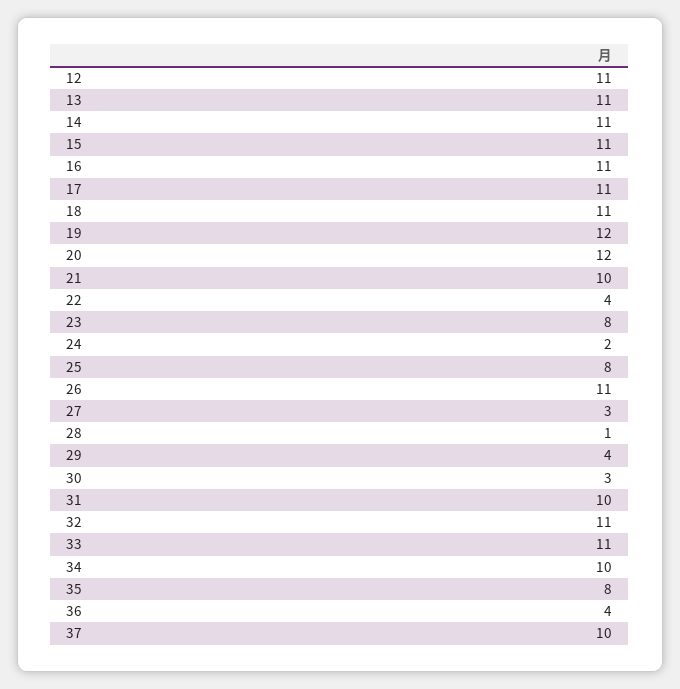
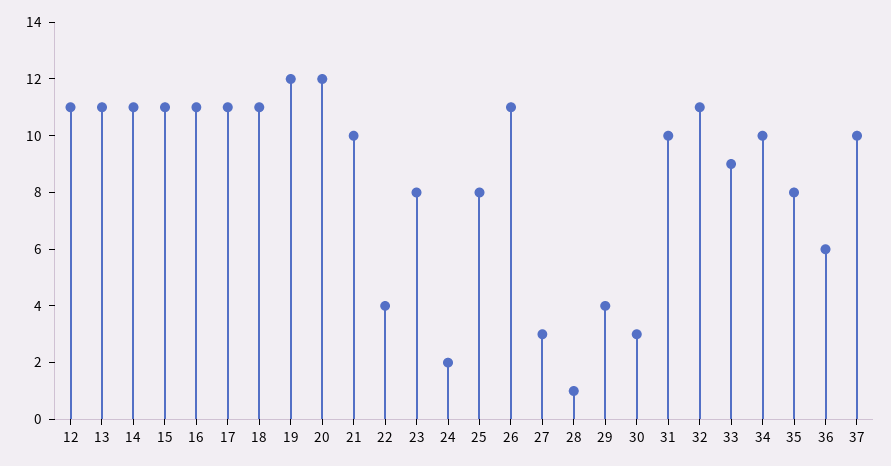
  {
    "12": 11,
    "13": 11,
    "14": 11,
    "15": 11,
    "16": 11,
    "17": 11,
    "18": 11,
    "19": 12,
    "20": 12,
    "21": 10,
    "22": 4,
    "23": 8,
    "24": 2,
    "25": 8,
    "26": 11,
    "27": 3,
    "28": 1,
    "29": 4,
    "30": 3,
    "31": 10,
    "32": 11,
-   "33": 11,
+   "33": 9,
    "34": 10,
    "35": 8,
-   "36": 4,
+   "36": 6,
    "37": 10
  }

